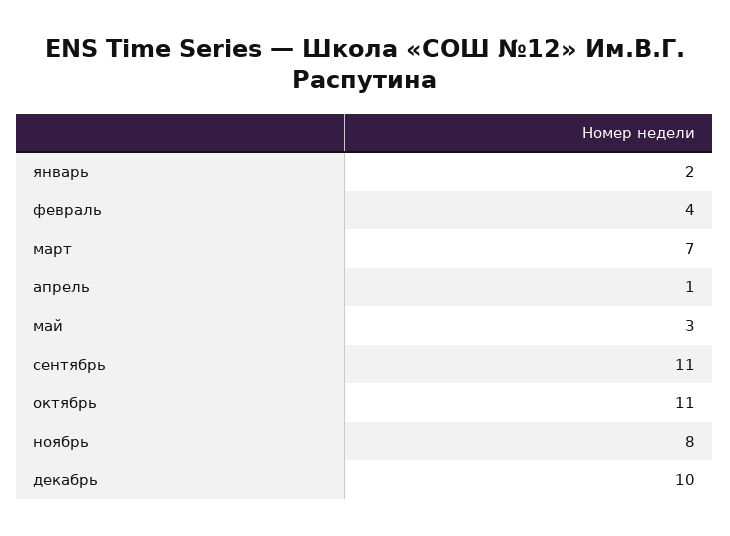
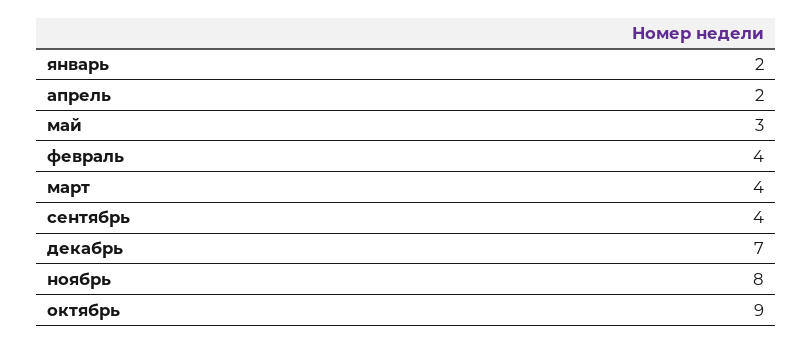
  {
    "январь": 2,
    "февраль": 4,
-   "март": 7,
+   "март": 4,
-   "апрель": 1,
+   "апрель": 2,
    "май": 3,
-   "сентябрь": 11,
+   "сентябрь": 4,
-   "октябрь": 11,
+   "октябрь": 9,
    "ноябрь": 8,
-   "декабрь": 10
+   "декабрь": 7
  }

